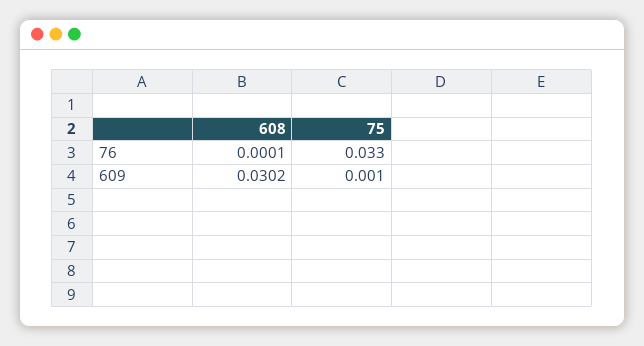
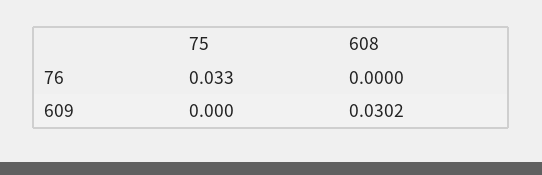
  {
    "608": {
-     "76": 0.0001,
+     "76": 0,
      "609": 0.0302
    },
    "75": {
      "76": 0.033,
-     "609": 0.001
+     "609": 0
    }
  }

